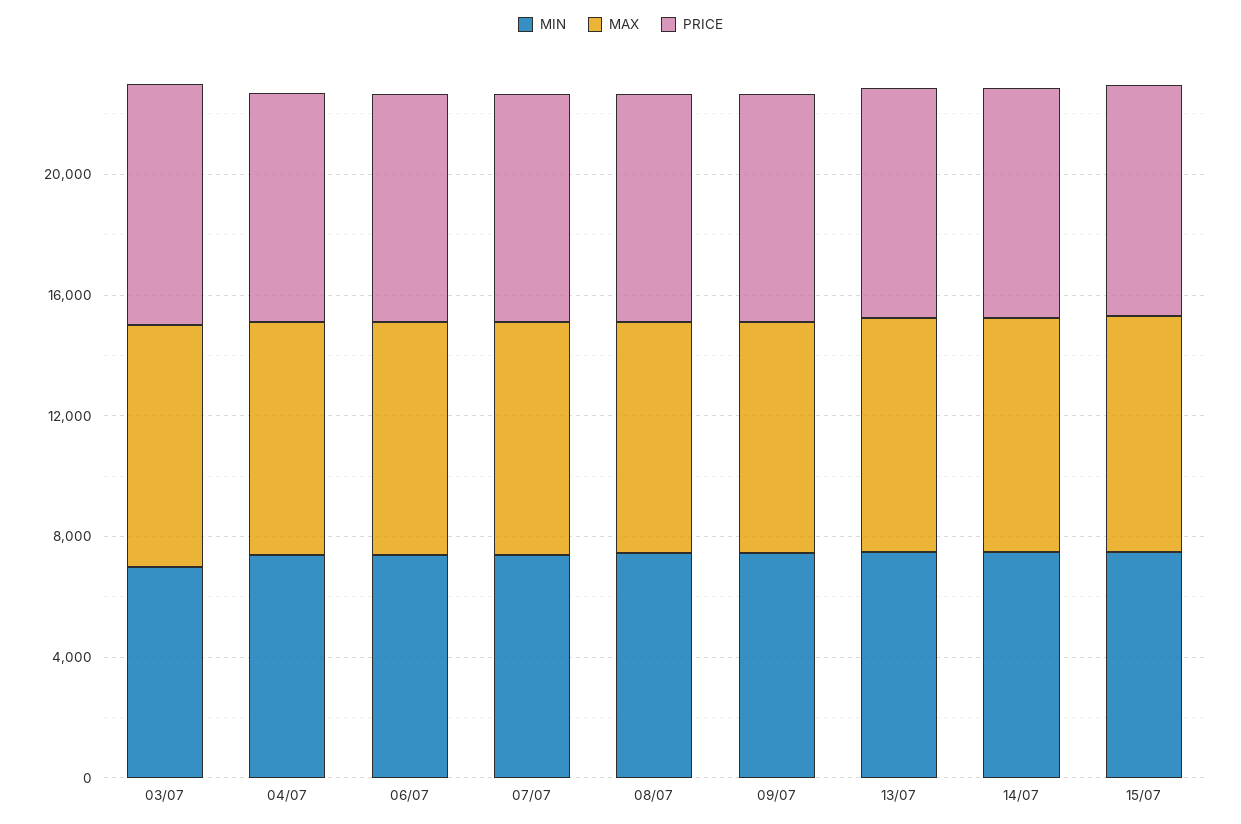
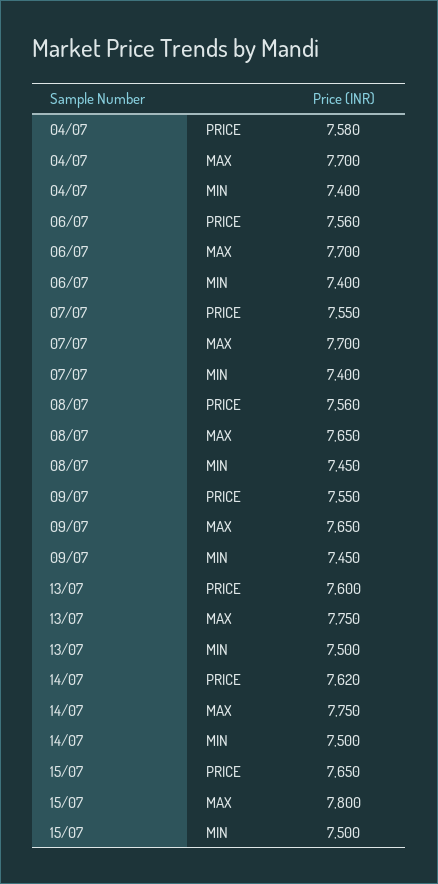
  {
    "MIN": {
-     "03/07": 7000,
      "04/07": 7400,
      "06/07": 7400,
      "07/07": 7400,
      "08/07": 7450,
      "09/07": 7450,
      "13/07": 7500,
      "14/07": 7500,
      "15/07": 7500
    },
    "MAX": {
-     "03/07": 8000,
      "04/07": 7700,
      "06/07": 7700,
      "07/07": 7700,
      "08/07": 7650,
      "09/07": 7650,
      "13/07": 7750,
      "14/07": 7750,
      "15/07": 7800
    },
    "PRICE": {
-     "03/07": 8000,
      "04/07": 7580,
      "06/07": 7560,
      "07/07": 7550,
      "08/07": 7560,
      "09/07": 7550,
      "13/07": 7600,
      "14/07": 7620,
      "15/07": 7650
    }
  }

